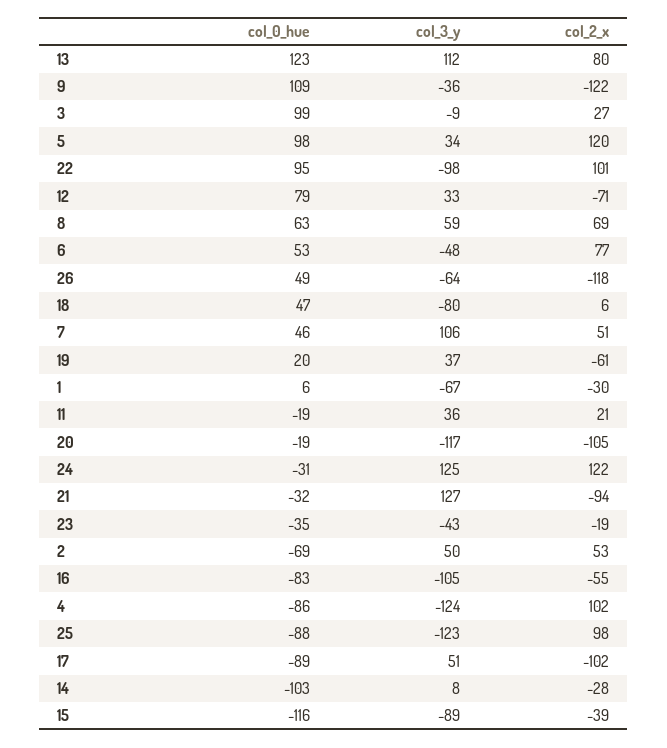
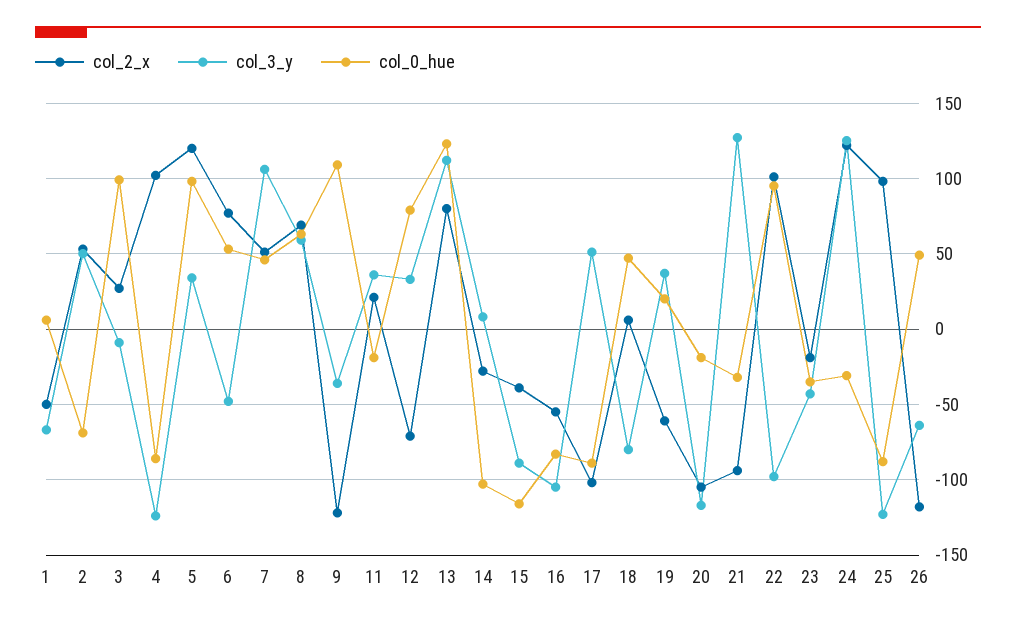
  {
    "col_0_hue": {
      "13": 123,
      "9": 109,
      "3": 99,
      "5": 98,
      "22": 95,
      "12": 79,
      "8": 63,
      "6": 53,
      "26": 49,
      "18": 47,
      "7": 46,
      "19": 20,
      "1": 6,
      "11": -19,
      "20": -19,
      "24": -31,
      "21": -32,
      "23": -35,
      "2": -69,
      "16": -83,
      "4": -86,
      "25": -88,
      "17": -89,
      "14": -103,
      "15": -116
    },
    "col_3_y": {
      "13": 112,
      "9": -36,
      "3": -9,
      "5": 34,
      "22": -98,
      "12": 33,
      "8": 59,
      "6": -48,
      "26": -64,
      "18": -80,
      "7": 106,
      "19": 37,
      "1": -67,
      "11": 36,
      "20": -117,
      "24": 125,
      "21": 127,
      "23": -43,
      "2": 50,
      "16": -105,
      "4": -124,
      "25": -123,
      "17": 51,
      "14": 8,
      "15": -89
    },
    "col_2_x": {
      "13": 80,
      "9": -122,
      "3": 27,
      "5": 120,
      "22": 101,
      "12": -71,
      "8": 69,
      "6": 77,
      "26": -118,
      "18": 6,
      "7": 51,
      "19": -61,
-     "1": -30,
+     "1": -50,
      "11": 21,
      "20": -105,
      "24": 122,
      "21": -94,
      "23": -19,
      "2": 53,
      "16": -55,
      "4": 102,
      "25": 98,
      "17": -102,
      "14": -28,
      "15": -39
    }
  }

